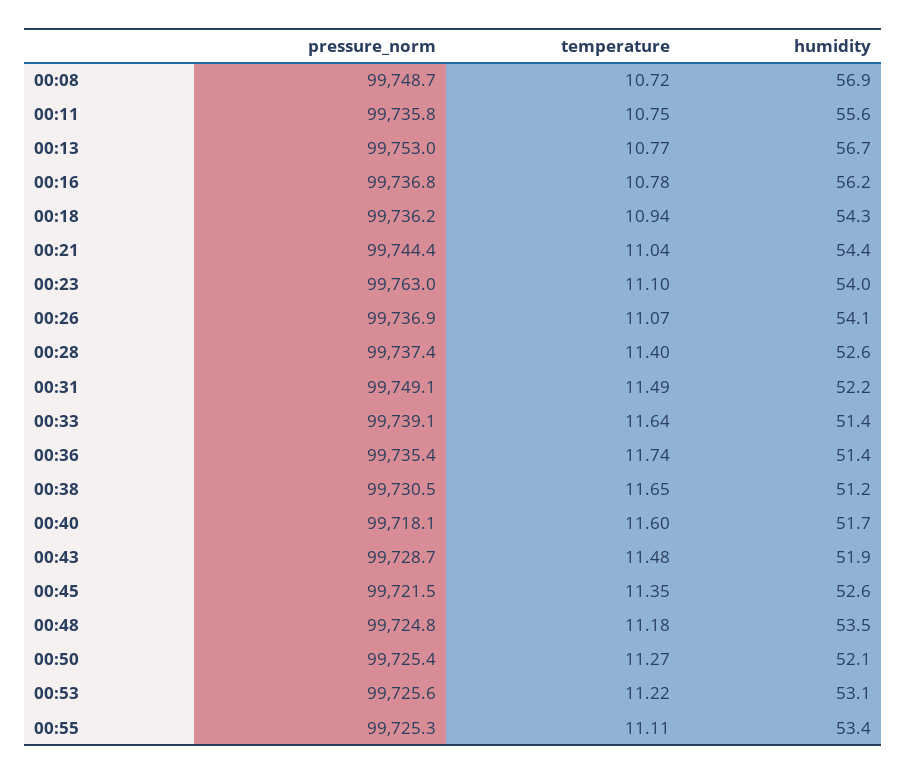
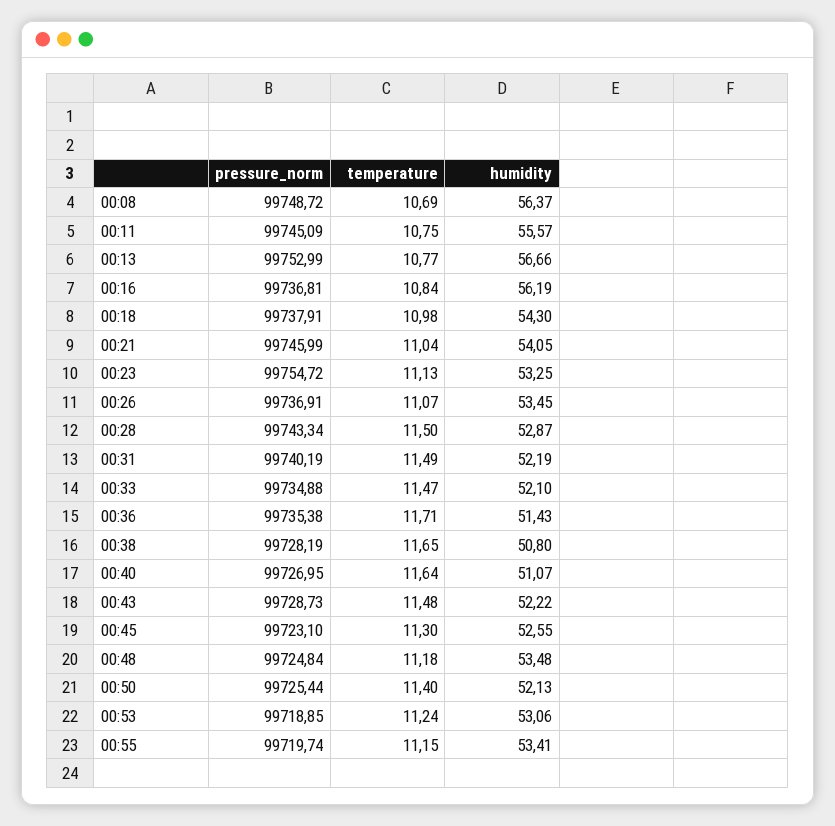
  {
    "pressure_norm": {
      "00:08": 99748.72,
-     "00:11": 99735.8,
+     "00:11": 99745.09,
      "00:13": 99752.99,
      "00:16": 99736.81,
-     "00:18": 99736.2,
+     "00:18": 99737.91,
-     "00:21": 99744.4,
+     "00:21": 99745.99,
-     "00:23": 99763,
+     "00:23": 99754.72,
      "00:26": 99736.91,
-     "00:28": 99737.4,
+     "00:28": 99743.34,
-     "00:31": 99749.1,
+     "00:31": 99740.19,
-     "00:33": 99739.1,
+     "00:33": 99734.88,
      "00:36": 99735.38,
-     "00:38": 99730.5,
+     "00:38": 99728.19,
-     "00:40": 99718.1,
+     "00:40": 99726.95,
      "00:43": 99728.73,
-     "00:45": 99721.5,
+     "00:45": 99723.1,
      "00:48": 99724.84,
      "00:50": 99725.44,
-     "00:53": 99725.6,
+     "00:53": 99718.85,
-     "00:55": 99725.3
+     "00:55": 99719.74
    },
    "temperature": {
-     "00:08": 10.72,
+     "00:08": 10.69,
      "00:11": 10.75,
      "00:13": 10.77,
-     "00:16": 10.78,
+     "00:16": 10.84,
-     "00:18": 10.94,
+     "00:18": 10.98,
      "00:21": 11.04,
-     "00:23": 11.1,
+     "00:23": 11.13,
      "00:26": 11.07,
-     "00:28": 11.4,
+     "00:28": 11.5,
      "00:31": 11.49,
-     "00:33": 11.64,
+     "00:33": 11.47,
-     "00:36": 11.74,
+     "00:36": 11.71,
      "00:38": 11.65,
-     "00:40": 11.6,
+     "00:40": 11.64,
      "00:43": 11.48,
-     "00:45": 11.35,
+     "00:45": 11.3,
      "00:48": 11.18,
-     "00:50": 11.27,
+     "00:50": 11.4,
-     "00:53": 11.22,
+     "00:53": 11.24,
-     "00:55": 11.11
+     "00:55": 11.15
    },
    "humidity": {
-     "00:08": 56.9,
+     "00:08": 56.37,
      "00:11": 55.57,
      "00:13": 56.66,
      "00:16": 56.19,
      "00:18": 54.3,
-     "00:21": 54.4,
+     "00:21": 54.05,
-     "00:23": 54,
+     "00:23": 53.25,
-     "00:26": 54.1,
+     "00:26": 53.45,
-     "00:28": 52.6,
+     "00:28": 52.87,
      "00:31": 52.19,
-     "00:33": 51.4,
+     "00:33": 52.1,
      "00:36": 51.43,
-     "00:38": 51.2,
+     "00:38": 50.8,
-     "00:40": 51.7,
+     "00:40": 51.07,
-     "00:43": 51.9,
+     "00:43": 52.22,
      "00:45": 52.55,
      "00:48": 53.48,
      "00:50": 52.13,
      "00:53": 53.06,
      "00:55": 53.41
    }
  }

